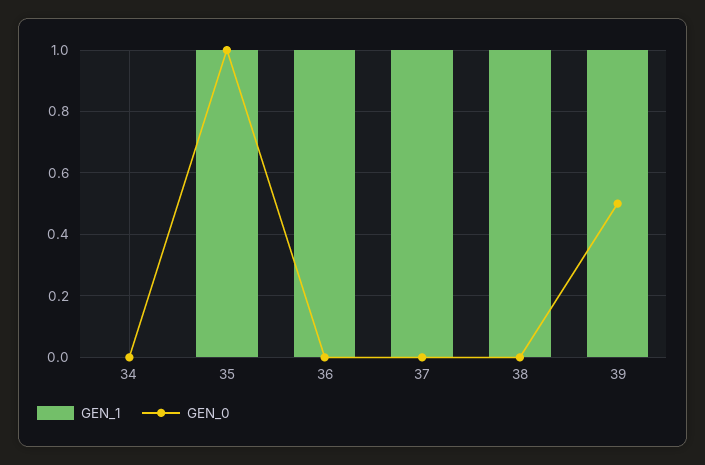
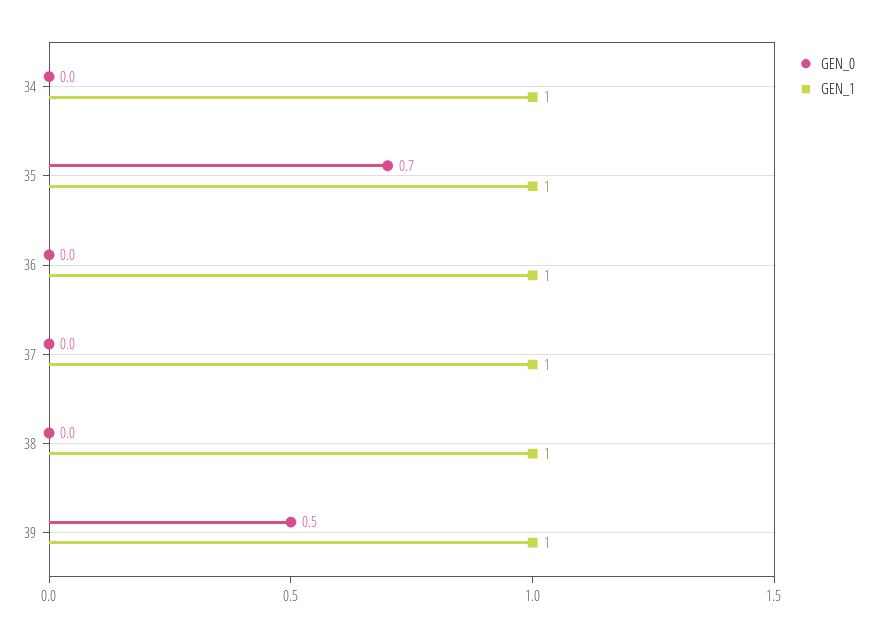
  {
    "GEN_1": {
-     "34": 0,
+     "34": 1,
      "35": 1,
      "36": 1,
      "37": 1,
      "38": 1,
      "39": 1
    },
    "GEN_0": {
      "34": 0,
-     "35": 1,
+     "35": 0.7,
      "36": 0,
      "37": 0,
      "38": 0,
      "39": 0.5
    }
  }

